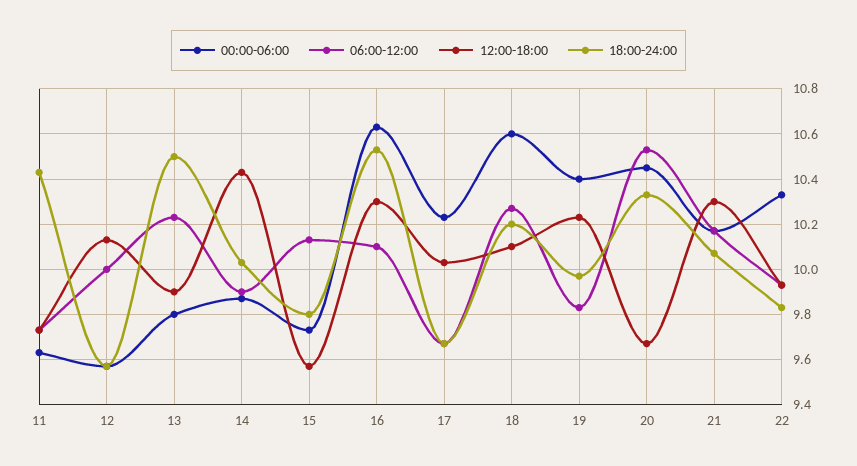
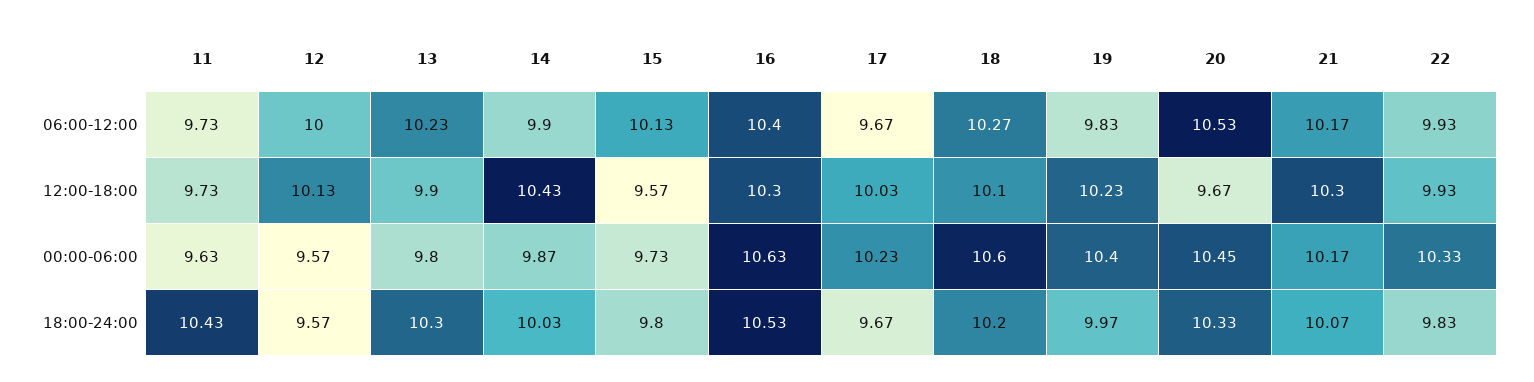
  {
    "00:00-06:00": {
      "11": 9.63,
      "12": 9.57,
      "13": 9.8,
      "14": 9.87,
      "15": 9.73,
      "16": 10.63,
      "17": 10.23,
      "18": 10.6,
      "19": 10.4,
      "20": 10.45,
      "21": 10.17,
      "22": 10.33
    },
    "06:00-12:00": {
      "11": 9.73,
      "12": 10,
      "13": 10.23,
      "14": 9.9,
      "15": 10.13,
-     "16": 10.1,
+     "16": 10.4,
      "17": 9.67,
      "18": 10.27,
      "19": 9.83,
      "20": 10.53,
      "21": 10.17,
      "22": 9.93
    },
    "12:00-18:00": {
      "11": 9.73,
      "12": 10.13,
      "13": 9.9,
      "14": 10.43,
      "15": 9.57,
      "16": 10.3,
      "17": 10.03,
      "18": 10.1,
      "19": 10.23,
      "20": 9.67,
      "21": 10.3,
      "22": 9.93
    },
    "18:00-24:00": {
      "11": 10.43,
      "12": 9.57,
-     "13": 10.5,
+     "13": 10.3,
      "14": 10.03,
      "15": 9.8,
      "16": 10.53,
      "17": 9.67,
      "18": 10.2,
      "19": 9.97,
      "20": 10.33,
      "21": 10.07,
      "22": 9.83
    }
  }

